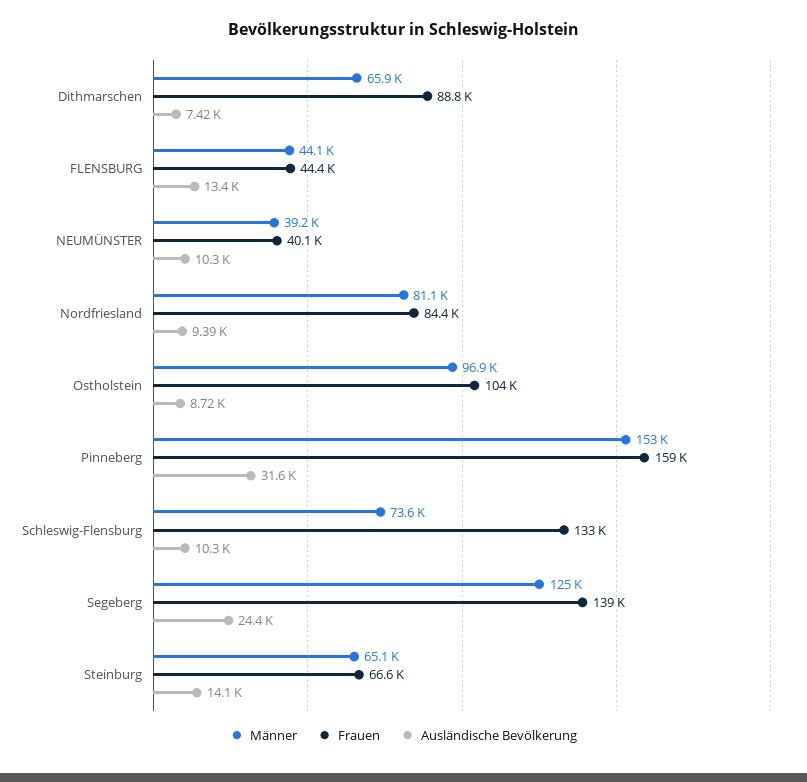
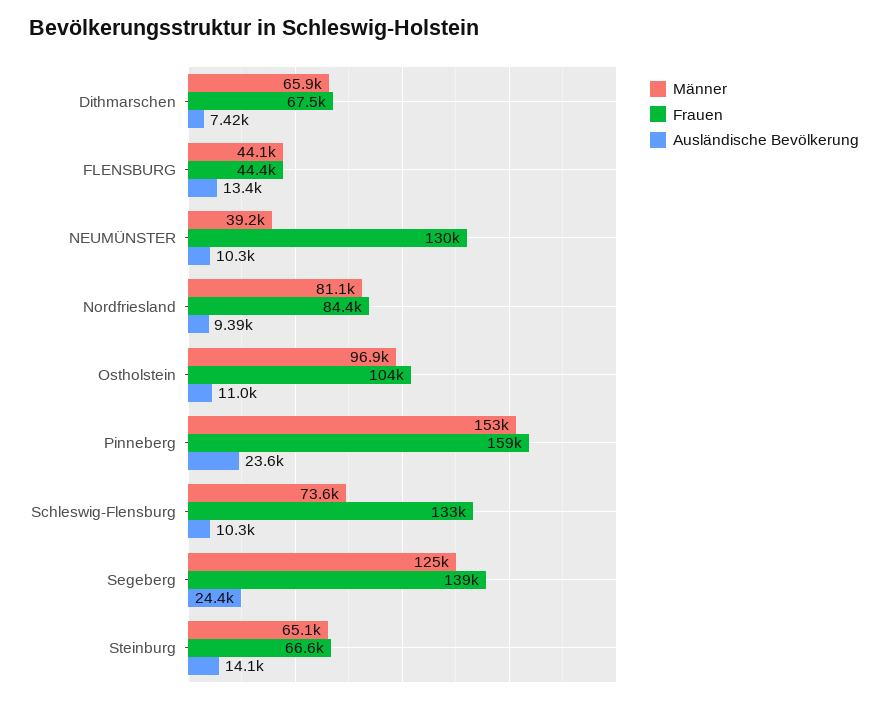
  {
    "Männer": {
      "Dithmarschen": 65900,
      "FLENSBURG": 44100,
      "NEUMÜNSTER": 39200,
      "Nordfriesland": 81100,
      "Ostholstein": 96900,
      "Pinneberg": 153000,
      "Schleswig-Flensburg": 73600,
      "Segeberg": 125000,
      "Steinburg": 65100
    },
    "Frauen": {
-     "Dithmarschen": 88800,
+     "Dithmarschen": 67500,
      "FLENSBURG": 44400,
-     "NEUMÜNSTER": 40100,
+     "NEUMÜNSTER": 130000,
      "Nordfriesland": 84400,
      "Ostholstein": 104000,
      "Pinneberg": 159000,
      "Schleswig-Flensburg": 133000,
      "Segeberg": 139000,
      "Steinburg": 66600
    },
    "Ausländische Bevölkerung": {
      "Dithmarschen": 7420,
      "FLENSBURG": 13400,
      "NEUMÜNSTER": 10300,
      "Nordfriesland": 9390,
-     "Ostholstein": 8720,
+     "Ostholstein": 11000,
-     "Pinneberg": 31600,
+     "Pinneberg": 23600,
      "Schleswig-Flensburg": 10300,
      "Segeberg": 24400,
      "Steinburg": 14100
    }
  }

